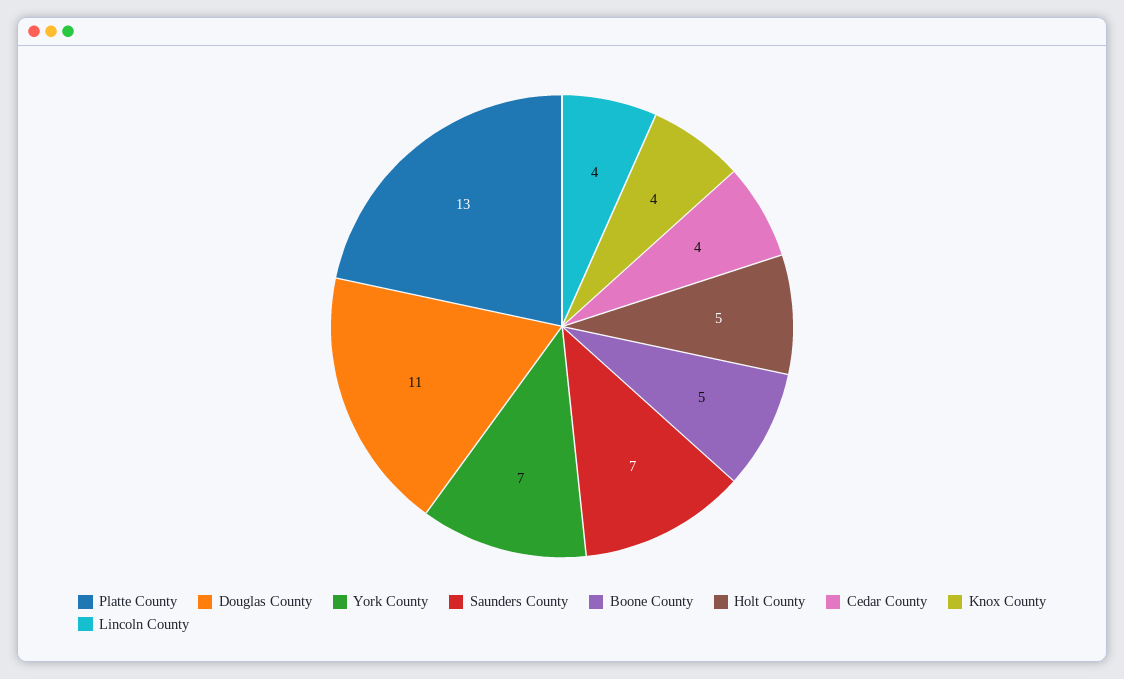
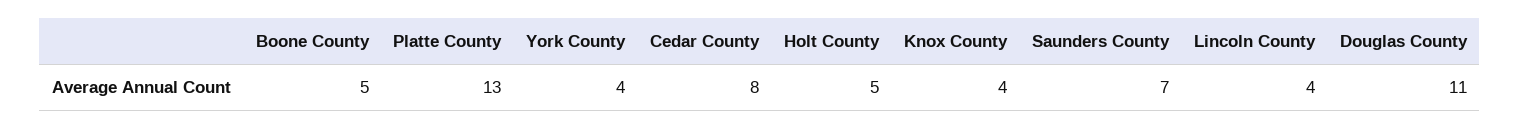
  {
    "Platte County": 13,
    "Douglas County": 11,
-   "York County": 7,
+   "York County": 4,
    "Saunders County": 7,
    "Boone County": 5,
    "Holt County": 5,
-   "Cedar County": 4,
+   "Cedar County": 8,
    "Knox County": 4,
    "Lincoln County": 4
  }

